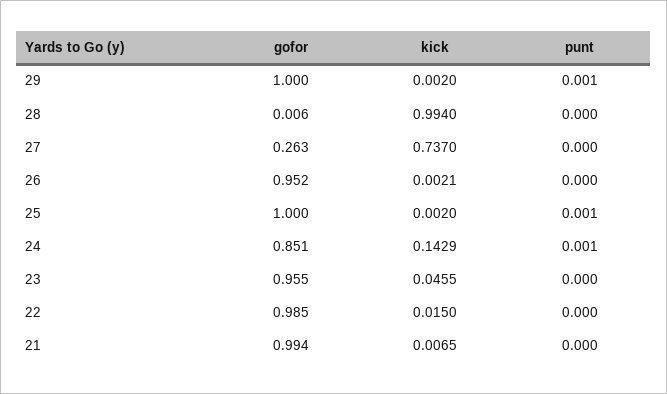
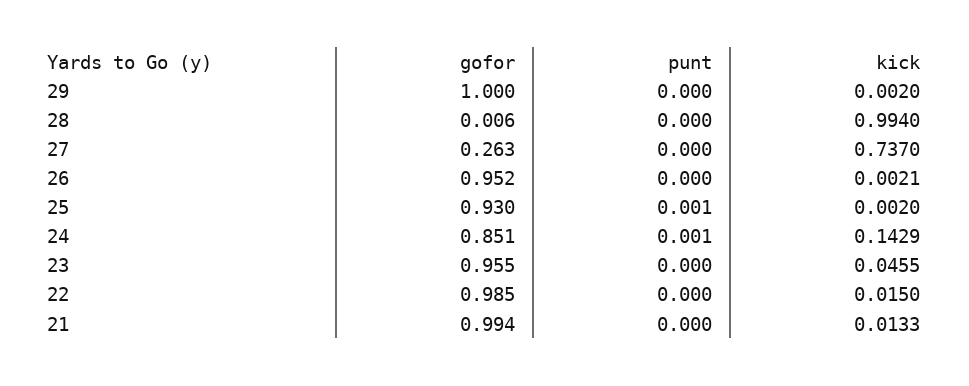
  {
    "gofor": {
      "29": 1,
      "28": 0.006,
      "27": 0.263,
      "26": 0.952,
-     "25": 1,
+     "25": 0.93,
      "24": 0.851,
      "23": 0.955,
      "22": 0.985,
      "21": 0.994
    },
    "kick": {
      "29": 0.002,
      "28": 0.994,
      "27": 0.737,
      "26": 0.0021,
      "25": 0.002,
      "24": 0.1429,
      "23": 0.0455,
      "22": 0.015,
-     "21": 0.0065
+     "21": 0.0133
    },
    "punt": {
-     "29": 0.001,
+     "29": 0,
      "28": 0,
      "27": 0,
      "26": 0,
      "25": 0.001,
      "24": 0.001,
      "23": 0,
      "22": 0,
      "21": 0
    }
  }

